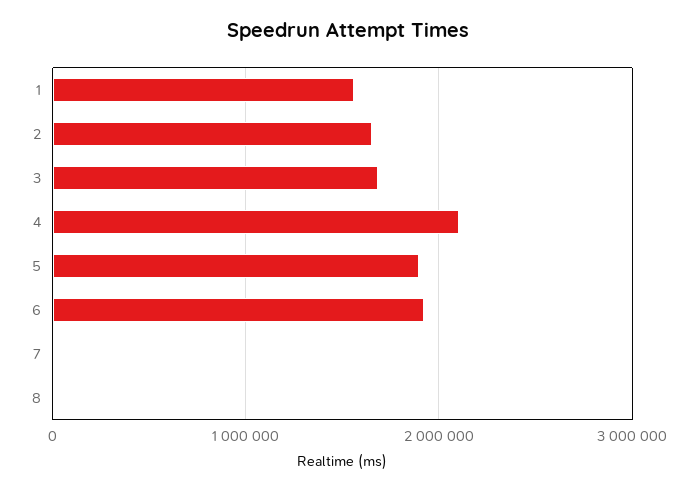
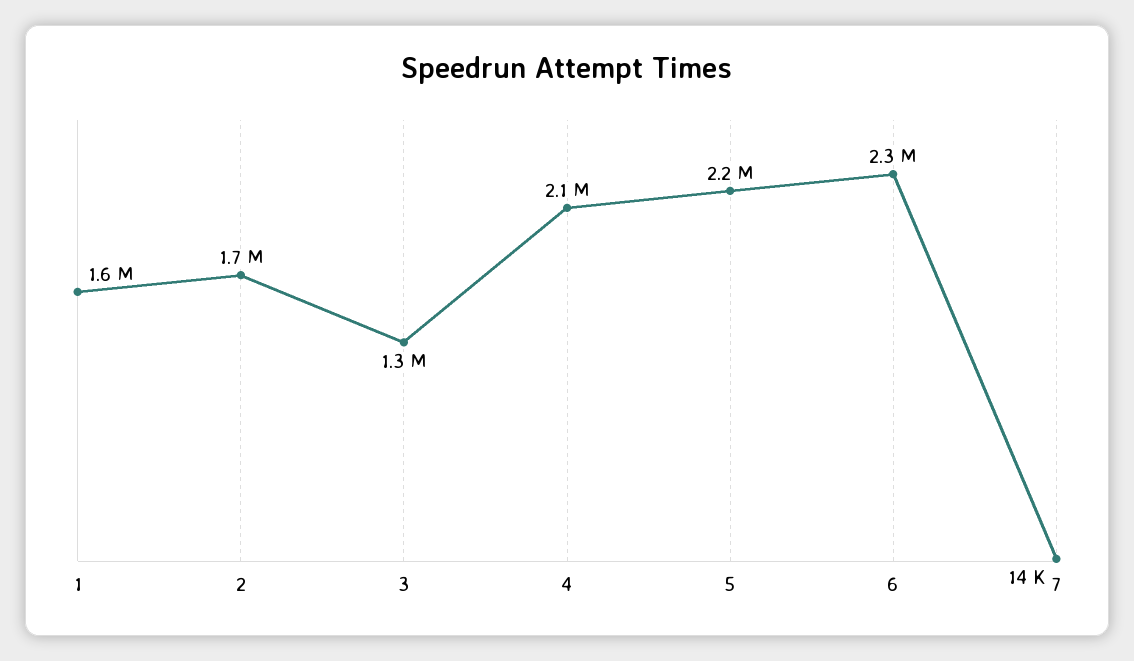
  {
    "1": 1600000,
    "2": 1700000,
-   "3": 1700000,
+   "3": 1300000,
    "4": 2100000,
-   "5": 1900000,
+   "5": 2200000,
-   "6": 1900000,
+   "6": 2300000,
-   "7": 14000,
+   "7": 14000
-   "8": 0
  }

